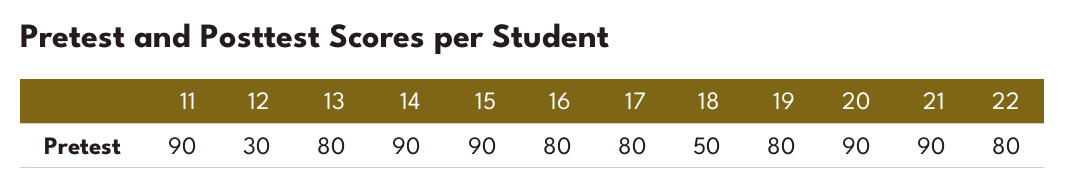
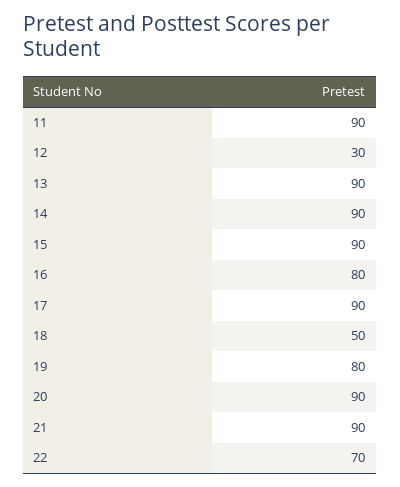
  {
    "11": 90,
    "12": 30,
-   "13": 80,
+   "13": 90,
    "14": 90,
    "15": 90,
    "16": 80,
-   "17": 80,
+   "17": 90,
    "18": 50,
    "19": 80,
    "20": 90,
    "21": 90,
-   "22": 80
+   "22": 70
  }

